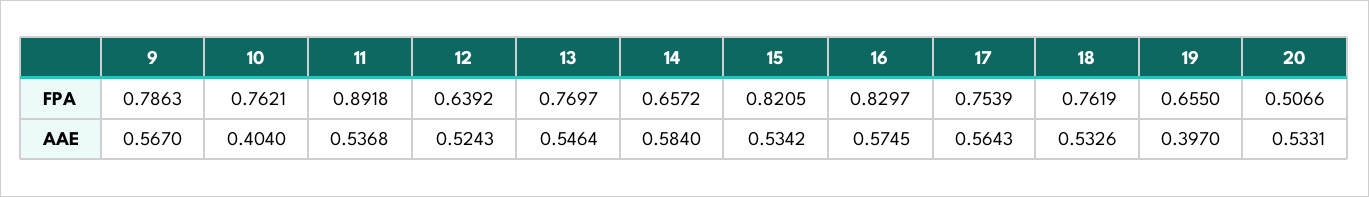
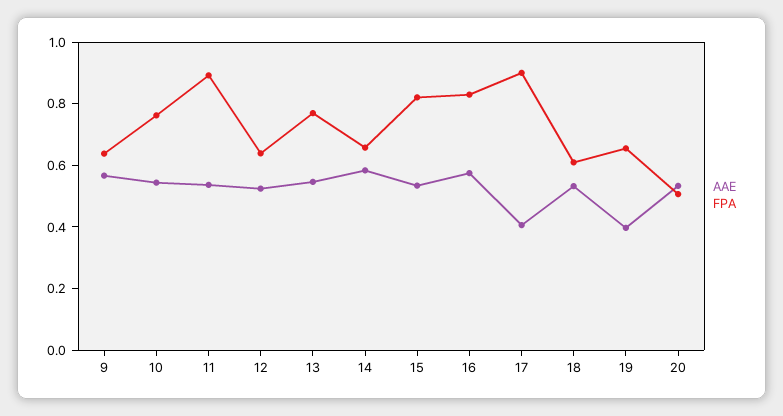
  {
    "FPA": {
-     "9": 0.7863,
+     "9": 0.65,
      "10": 0.7621,
      "11": 0.8918,
      "12": 0.6392,
      "13": 0.7697,
      "14": 0.6572,
      "15": 0.8205,
      "16": 0.8297,
-     "17": 0.7539,
+     "17": 0.9,
-     "18": 0.7619,
+     "18": 0.6,
      "19": 0.655,
      "20": 0.5066
    },
    "AAE": {
      "9": 0.567,
-     "10": 0.404,
+     "10": 0.55,
      "11": 0.5368,
      "12": 0.5243,
      "13": 0.5464,
      "14": 0.584,
      "15": 0.5342,
      "16": 0.5745,
-     "17": 0.5643,
+     "17": 0.4,
      "18": 0.5326,
      "19": 0.397,
      "20": 0.5331
    }
  }

